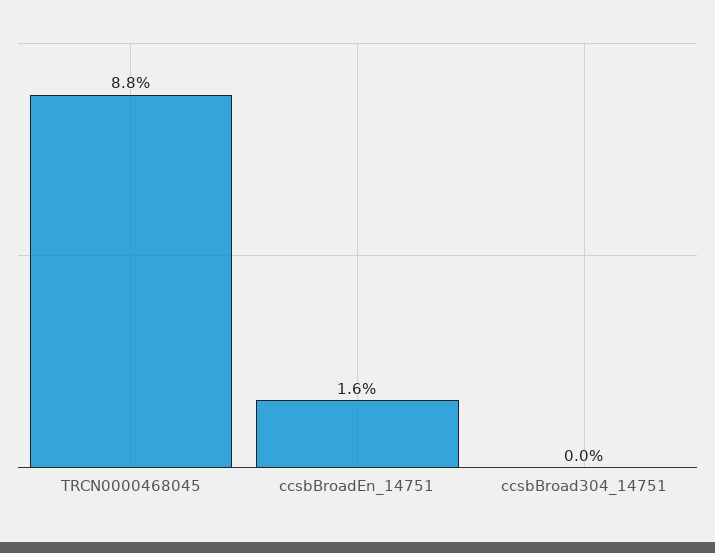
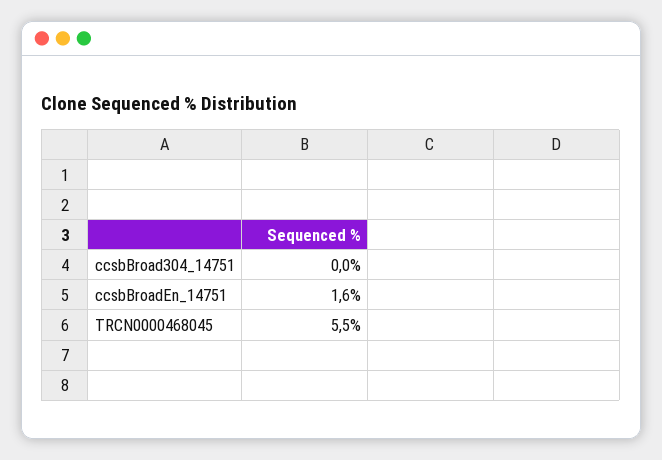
  {
-   "TRCN0000468045": 8.8,
+   "TRCN0000468045": 5.5,
    "ccsbBroadEn_14751": 1.6,
    "ccsbBroad304_14751": 0
  }

